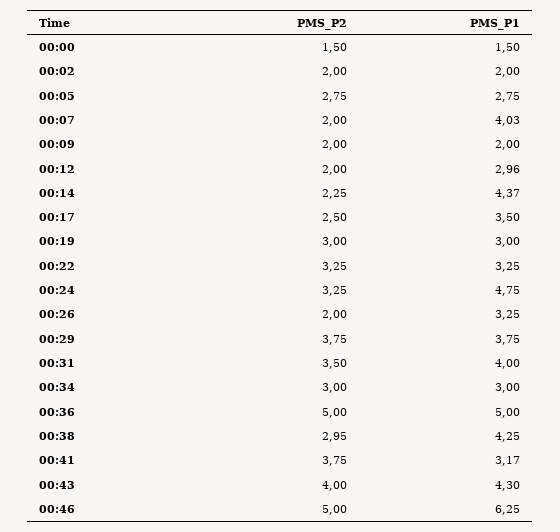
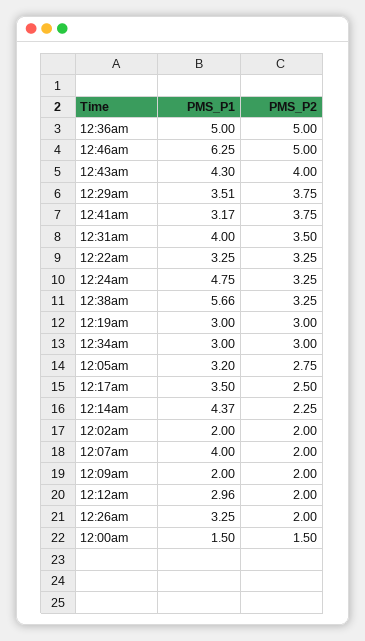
  {
    "PMS_P2": {
      "00:00": 1.5,
      "00:02": 2,
      "00:05": 2.75,
      "00:07": 2,
      "00:09": 2,
      "00:12": 2,
      "00:14": 2.25,
      "00:17": 2.5,
      "00:19": 3,
      "00:22": 3.25,
      "00:24": 3.25,
      "00:26": 2,
      "00:29": 3.75,
      "00:31": 3.5,
      "00:34": 3,
      "00:36": 5,
-     "00:38": 2.95,
+     "00:38": 3.25,
      "00:41": 3.75,
      "00:43": 4,
      "00:46": 5
    },
    "PMS_P1": {
      "00:00": 1.5,
      "00:02": 2,
-     "00:05": 2.75,
+     "00:05": 3.2,
-     "00:07": 4.03,
+     "00:07": 4,
      "00:09": 2,
      "00:12": 2.96,
      "00:14": 4.37,
      "00:17": 3.5,
      "00:19": 3,
      "00:22": 3.25,
      "00:24": 4.75,
      "00:26": 3.25,
-     "00:29": 3.75,
+     "00:29": 3.51,
      "00:31": 4,
      "00:34": 3,
      "00:36": 5,
-     "00:38": 4.25,
+     "00:38": 5.66,
      "00:41": 3.17,
      "00:43": 4.3,
      "00:46": 6.25
    }
  }

